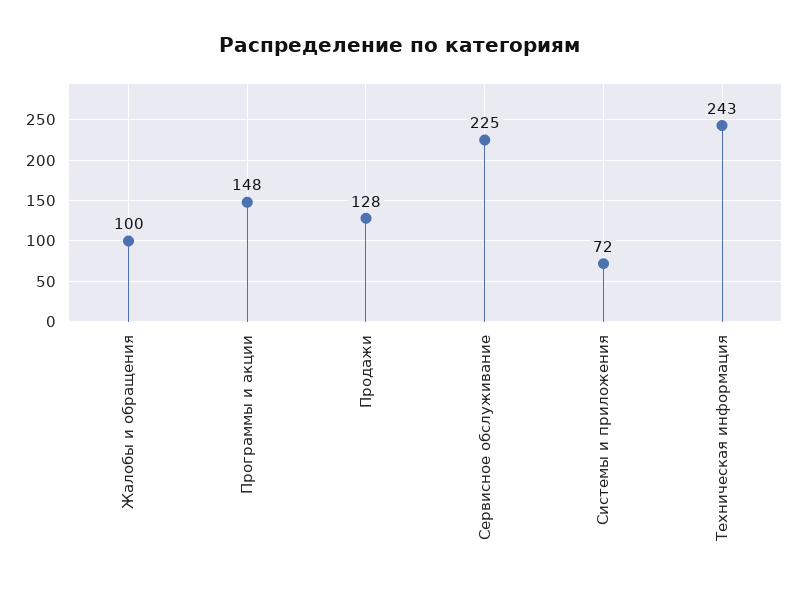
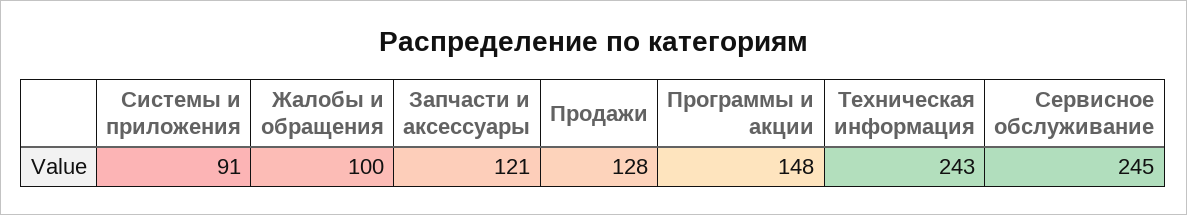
  {
    "Жалобы и обращения": 100,
    "Программы и акции": 148,
    "Продажи": 128,
-   "Сервисное обслуживание": 225,
+   "Сервисное обслуживание": 245,
-   "Системы и приложения": 72,
+   "Системы и приложения": 91,
-   "Техническая информация": 243
+   "Техническая информация": 243,
+   "Запчасти и аксессуары": 121
  }

